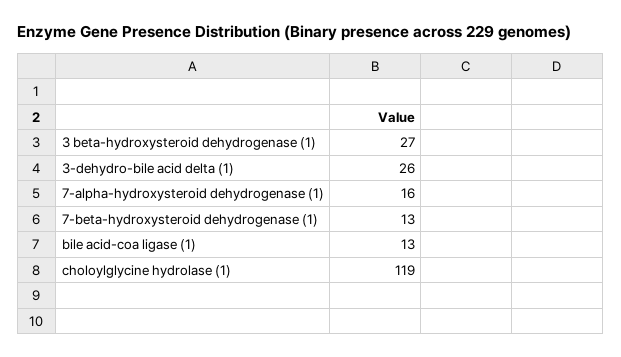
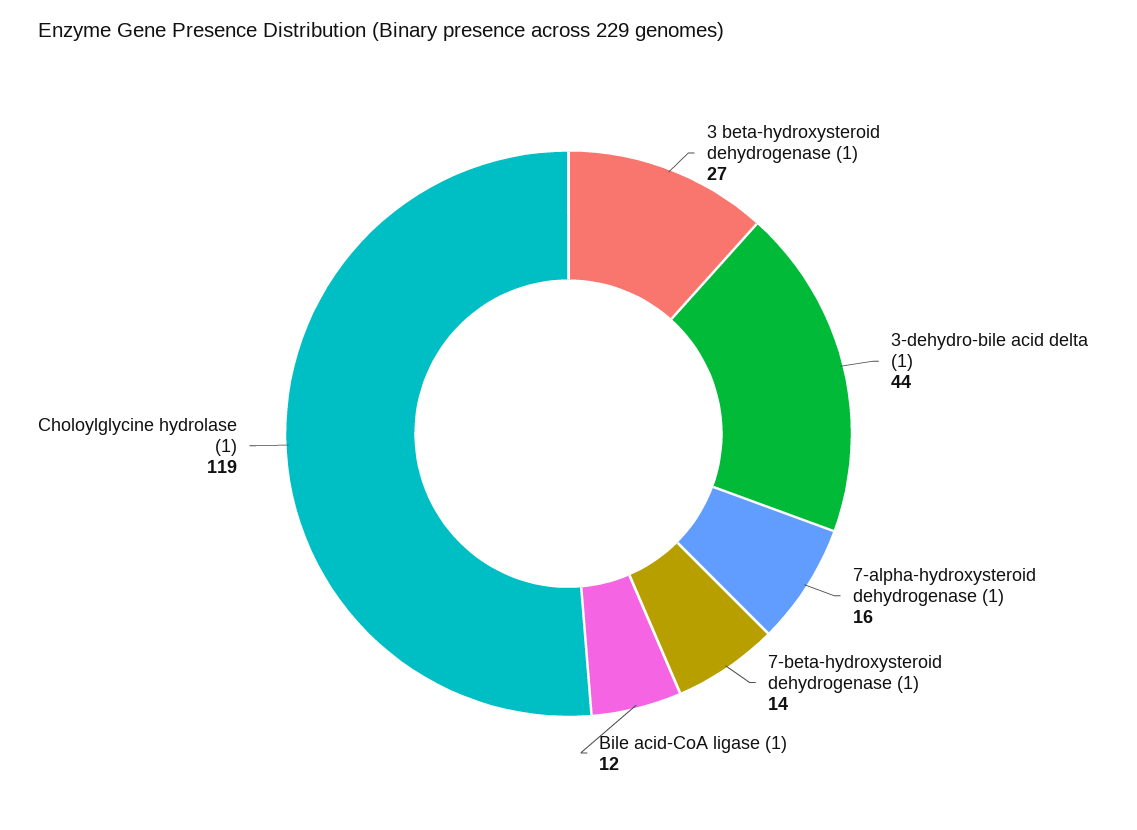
  {
    "3 beta-hydroxysteroid dehydrogenase (1)": 27,
-   "3-dehydro-bile acid delta (1)": 26,
+   "3-dehydro-bile acid delta (1)": 44,
    "7-alpha-hydroxysteroid dehydrogenase (1)": 16,
-   "7-beta-hydroxysteroid dehydrogenase (1)": 13,
+   "7-beta-hydroxysteroid dehydrogenase (1)": 14,
-   "bile acid-coa ligase (1)": 13,
+   "bile acid-coa ligase (1)": 12,
    "choloylglycine hydrolase (1)": 119
  }

